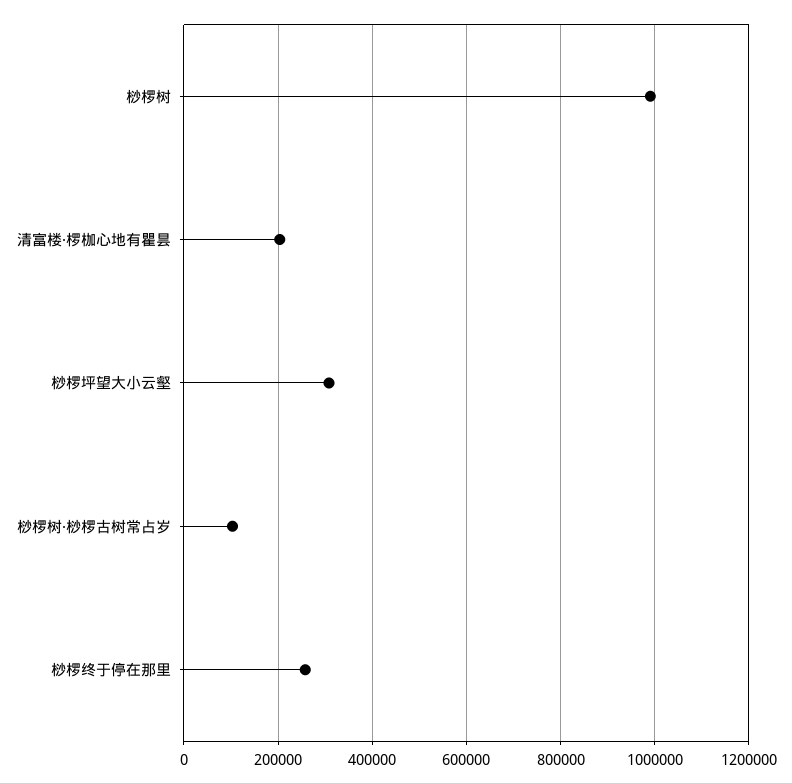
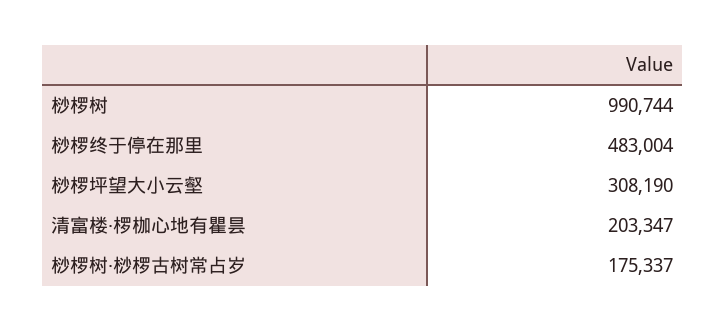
  {
    "桫椤树": 990744,
    "清富楼·椤枷心地有瞿昙": 203347,
    "桫椤坪望大小云壑": 308190,
-   "桫椤树·桫椤古树常占岁": 100000,
+   "桫椤树·桫椤古树常占岁": 175337,
-   "桫椤终于停在那里": 260000
+   "桫椤终于停在那里": 483004
  }

